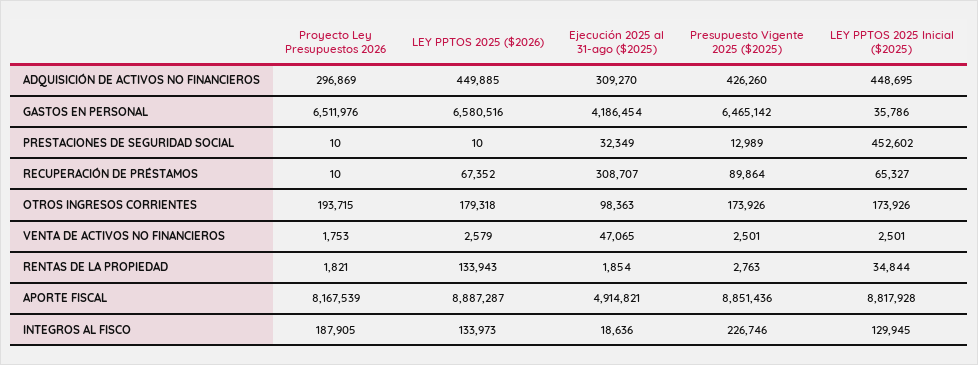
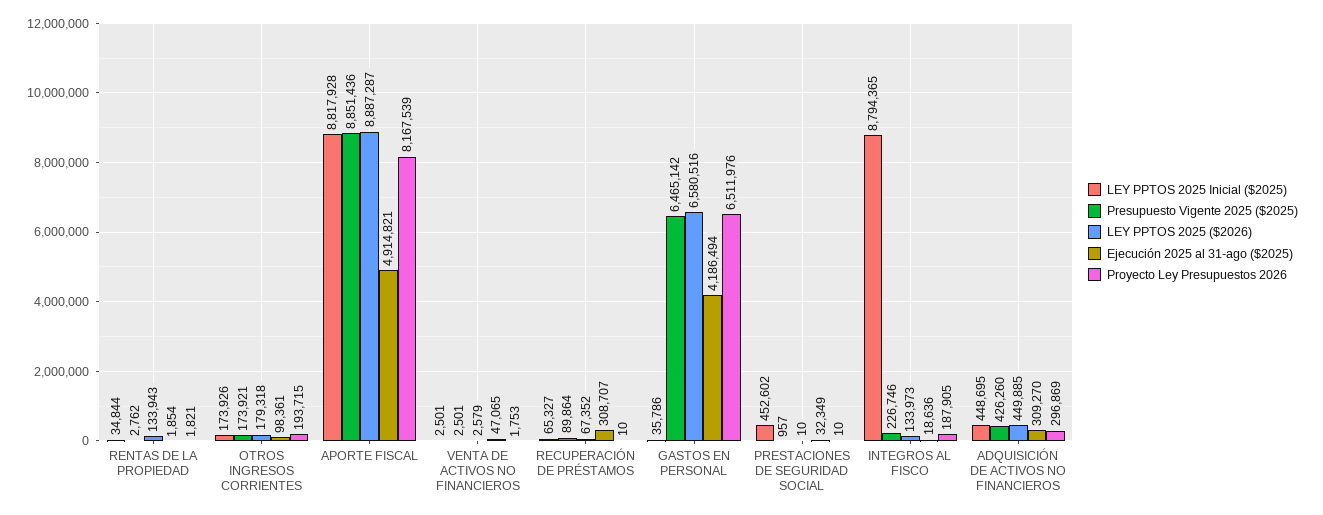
  {
    "Proyecto Ley Presupuestos 2026": {
      "ADQUISICIÓN DE ACTIVOS NO FINANCIEROS": 296869,
      "GASTOS EN PERSONAL": 6511976,
      "PRESTACIONES DE SEGURIDAD SOCIAL": 10,
      "RECUPERACIÓN DE PRÉSTAMOS": 10,
      "OTROS INGRESOS CORRIENTES": 193715,
      "VENTA DE ACTIVOS NO FINANCIEROS": 1753,
      "RENTAS DE LA PROPIEDAD": 1821,
      "APORTE FISCAL": 8167539,
      "INTEGROS AL FISCO": 187905
    },
    "LEY PPTOS 2025 ($2026)": {
      "ADQUISICIÓN DE ACTIVOS NO FINANCIEROS": 449885,
      "GASTOS EN PERSONAL": 6580516,
      "PRESTACIONES DE SEGURIDAD SOCIAL": 10,
      "RECUPERACIÓN DE PRÉSTAMOS": 67352,
      "OTROS INGRESOS CORRIENTES": 179318,
      "VENTA DE ACTIVOS NO FINANCIEROS": 2579,
      "RENTAS DE LA PROPIEDAD": 133943,
      "APORTE FISCAL": 8887287,
      "INTEGROS AL FISCO": 133973
    },
    "Ejecución 2025 al 31-ago ($2025)": {
      "ADQUISICIÓN DE ACTIVOS NO FINANCIEROS": 309270,
-     "GASTOS EN PERSONAL": 4186454,
+     "GASTOS EN PERSONAL": 4186494,
      "PRESTACIONES DE SEGURIDAD SOCIAL": 32349,
      "RECUPERACIÓN DE PRÉSTAMOS": 308707,
-     "OTROS INGRESOS CORRIENTES": 98363,
+     "OTROS INGRESOS CORRIENTES": 98361,
      "VENTA DE ACTIVOS NO FINANCIEROS": 47065,
      "RENTAS DE LA PROPIEDAD": 1854,
      "APORTE FISCAL": 4914821,
      "INTEGROS AL FISCO": 18636
    },
    "Presupuesto Vigente 2025 ($2025)": {
      "ADQUISICIÓN DE ACTIVOS NO FINANCIEROS": 426260,
      "GASTOS EN PERSONAL": 6465142,
-     "PRESTACIONES DE SEGURIDAD SOCIAL": 12989,
+     "PRESTACIONES DE SEGURIDAD SOCIAL": 957,
      "RECUPERACIÓN DE PRÉSTAMOS": 89864,
-     "OTROS INGRESOS CORRIENTES": 173926,
+     "OTROS INGRESOS CORRIENTES": 173921,
      "VENTA DE ACTIVOS NO FINANCIEROS": 2501,
-     "RENTAS DE LA PROPIEDAD": 2763,
+     "RENTAS DE LA PROPIEDAD": 2762,
      "APORTE FISCAL": 8851436,
      "INTEGROS AL FISCO": 226746
    },
    "LEY PPTOS 2025 Inicial ($2025)": {
      "ADQUISICIÓN DE ACTIVOS NO FINANCIEROS": 448695,
      "GASTOS EN PERSONAL": 35786,
      "PRESTACIONES DE SEGURIDAD SOCIAL": 452602,
      "RECUPERACIÓN DE PRÉSTAMOS": 65327,
      "OTROS INGRESOS CORRIENTES": 173926,
      "VENTA DE ACTIVOS NO FINANCIEROS": 2501,
      "RENTAS DE LA PROPIEDAD": 34844,
      "APORTE FISCAL": 8817928,
-     "INTEGROS AL FISCO": 129945
+     "INTEGROS AL FISCO": 8794365
    }
  }

